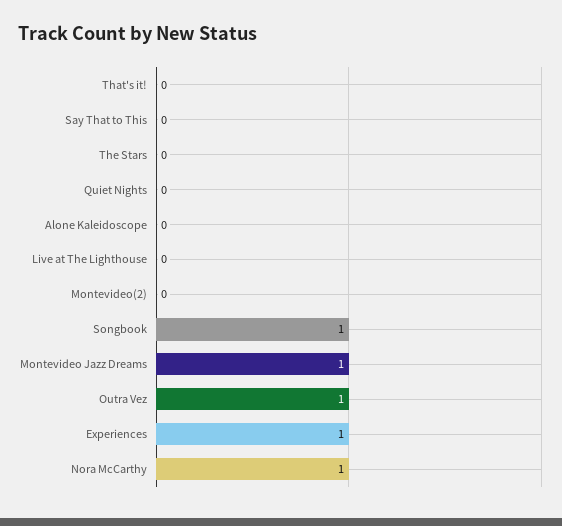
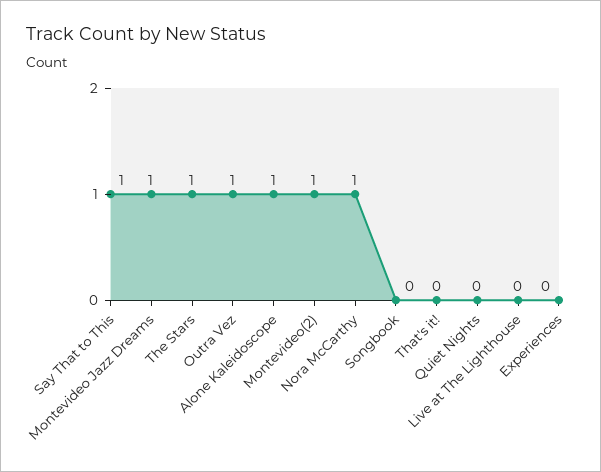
  {
    "That's it!": 0,
-   "Say That to This": 0,
+   "Say That to This": 1,
-   "The Stars": 0,
+   "The Stars": 1,
    "Quiet Nights": 0,
-   "Alone Kaleidoscope": 0,
+   "Alone Kaleidoscope": 1,
    "Live at The Lighthouse": 0,
-   "Montevideo(2)": 0,
+   "Montevideo(2)": 1,
-   "Songbook": 1,
+   "Songbook": 0,
    "Montevideo Jazz Dreams": 1,
    "Outra Vez": 1,
-   "Experiences": 1,
+   "Experiences": 0,
    "Nora McCarthy": 1
  }

